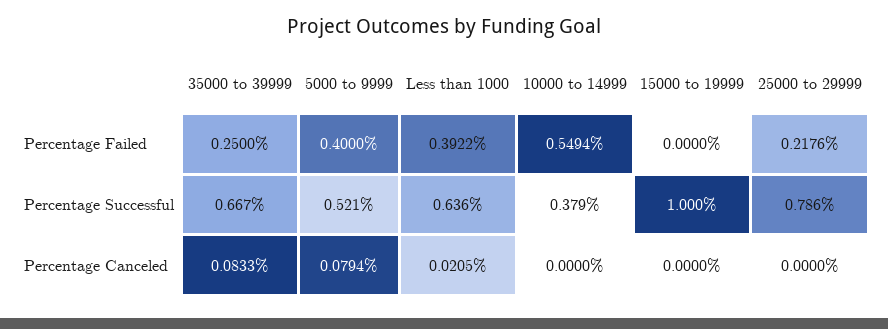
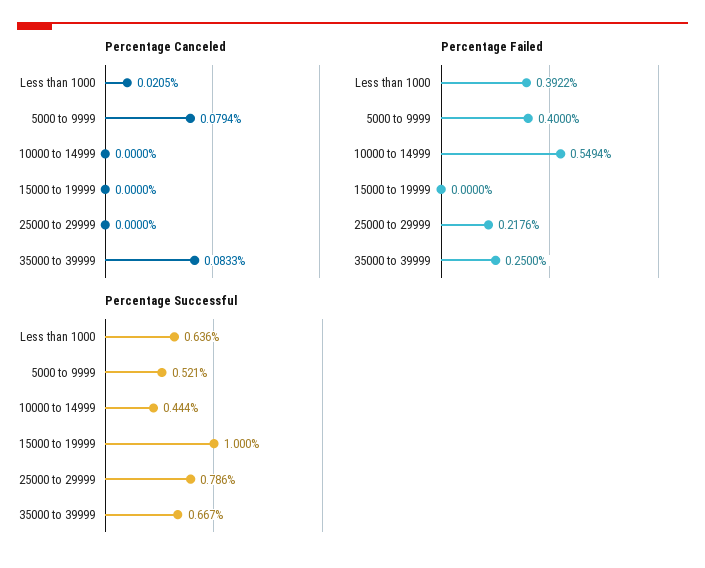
  {
    "Percentage Failed": {
      "35000 to 39999": 0.25,
      "5000 to 9999": 0.4,
      "Less than 1000": 0.3922,
      "10000 to 14999": 0.5494,
      "15000 to 19999": 0,
      "25000 to 29999": 0.2176
    },
    "Percentage Successful": {
      "35000 to 39999": 0.667,
      "5000 to 9999": 0.521,
      "Less than 1000": 0.636,
-     "10000 to 14999": 0.379,
+     "10000 to 14999": 0.444,
      "15000 to 19999": 1,
      "25000 to 29999": 0.786
    },
    "Percentage Canceled": {
      "35000 to 39999": 0.0833,
      "5000 to 9999": 0.0794,
      "Less than 1000": 0.0205,
      "10000 to 14999": 0,
      "15000 to 19999": 0,
      "25000 to 29999": 0
    }
  }

